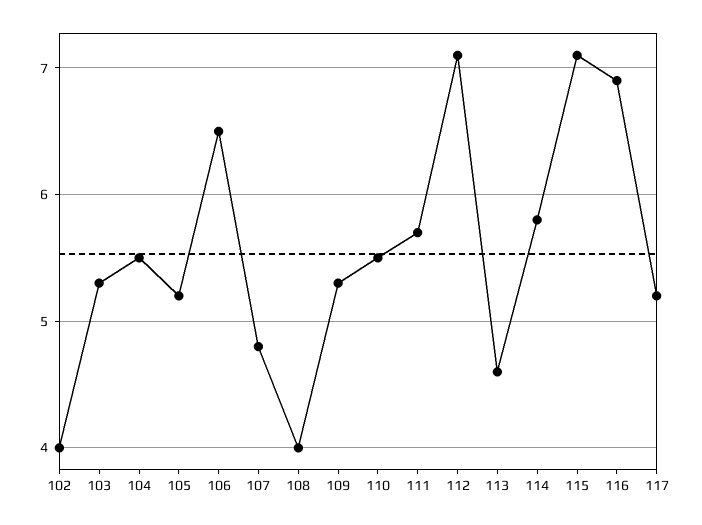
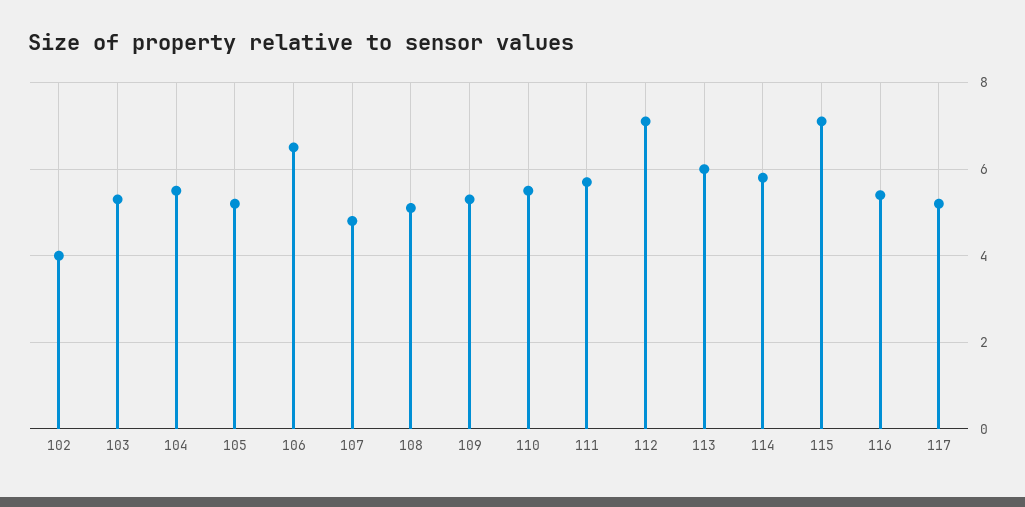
  {
    "102": 4,
    "103": 5.3,
    "104": 5.5,
    "105": 5.2,
    "106": 6.5,
    "107": 4.8,
-   "108": 4,
+   "108": 5,
    "109": 5.3,
    "110": 5.5,
    "111": 5.7,
    "112": 7.1,
-   "113": 4.6,
+   "113": 6,
    "114": 5.8,
    "115": 7.1,
-   "116": 6.9,
+   "116": 5.5,
    "117": 5.2
  }

